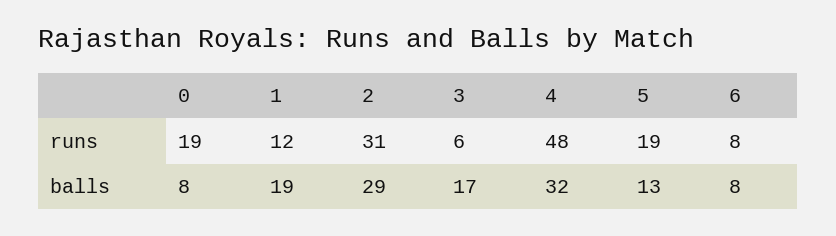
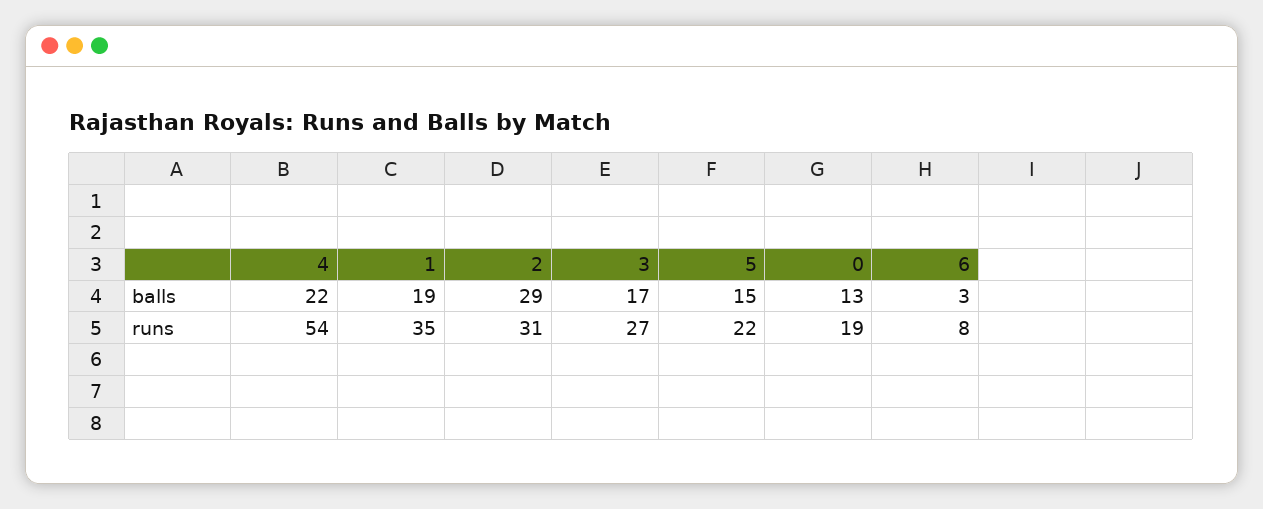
  {
    "0": {
      "runs": 19,
-     "balls": 8
+     "balls": 13
    },
    "1": {
-     "runs": 12,
+     "runs": 35,
      "balls": 19
    },
    "2": {
      "runs": 31,
      "balls": 29
    },
    "3": {
-     "runs": 6,
+     "runs": 27,
      "balls": 17
    },
    "4": {
-     "runs": 48,
+     "runs": 54,
-     "balls": 32
+     "balls": 22
    },
    "5": {
-     "runs": 19,
+     "runs": 22,
-     "balls": 13
+     "balls": 15
    },
    "6": {
      "runs": 8,
-     "balls": 8
+     "balls": 3
    }
  }

